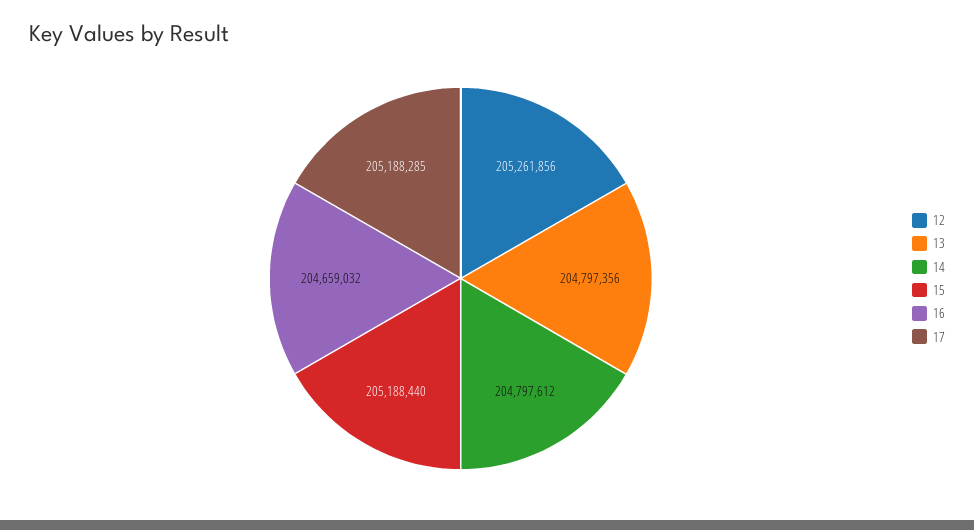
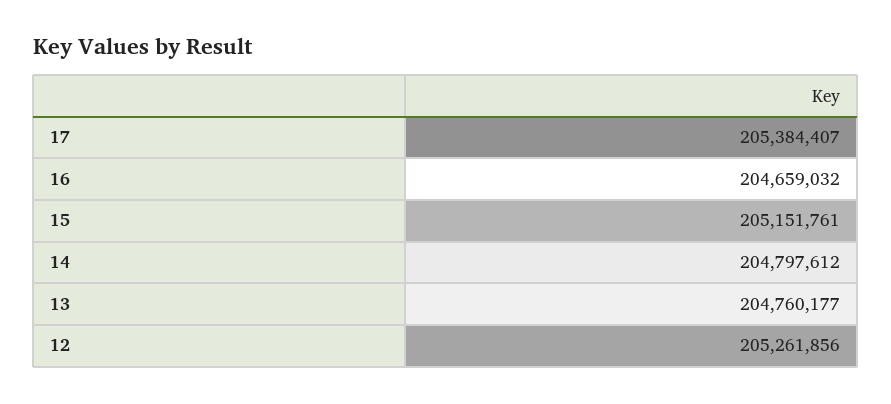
  {
    "12": 205261856,
-   "13": 204797356,
+   "13": 204760177,
    "14": 204797612,
-   "15": 205188440,
+   "15": 205151761,
    "16": 204659032,
-   "17": 205188285
+   "17": 205384407
  }

